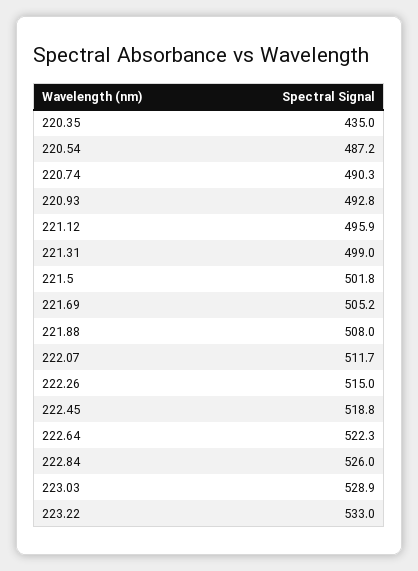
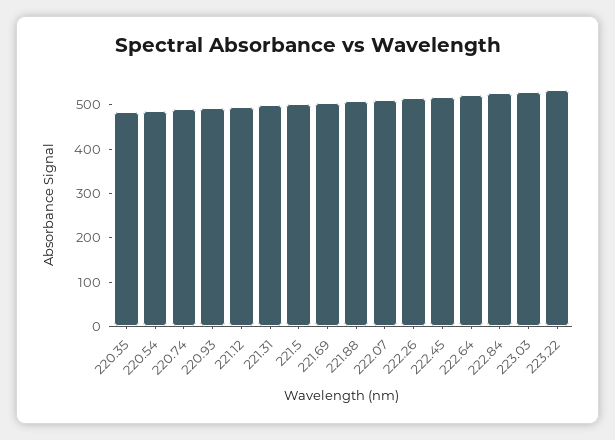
  {
-   "220.35": 435,
+   "220.35": 480,
    "220.54": 487.2,
    "220.74": 490.3,
    "220.93": 492.8,
    "221.12": 495.9,
    "221.31": 499,
    "221.5": 501.8,
    "221.69": 505.2,
    "221.88": 508,
    "222.07": 511.7,
    "222.26": 515,
    "222.45": 518.8,
    "222.64": 522.3,
    "222.84": 526,
    "223.03": 528.9,
    "223.22": 533
  }

